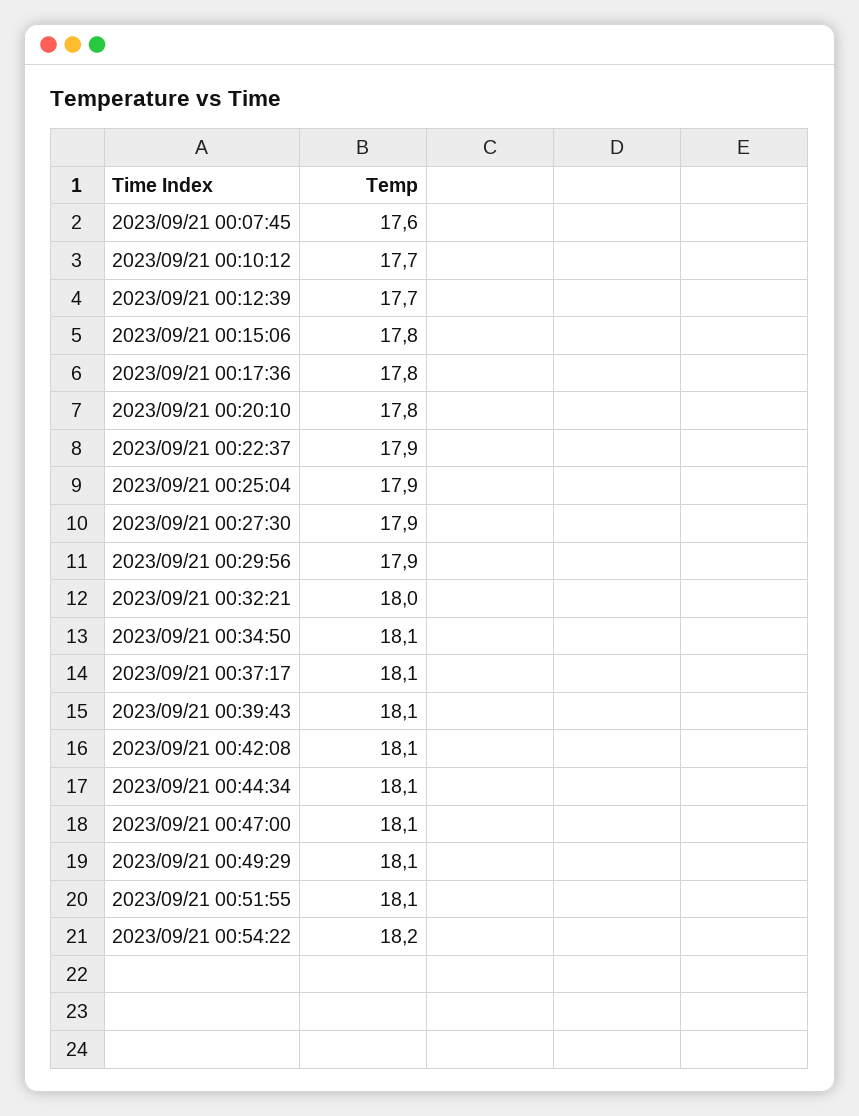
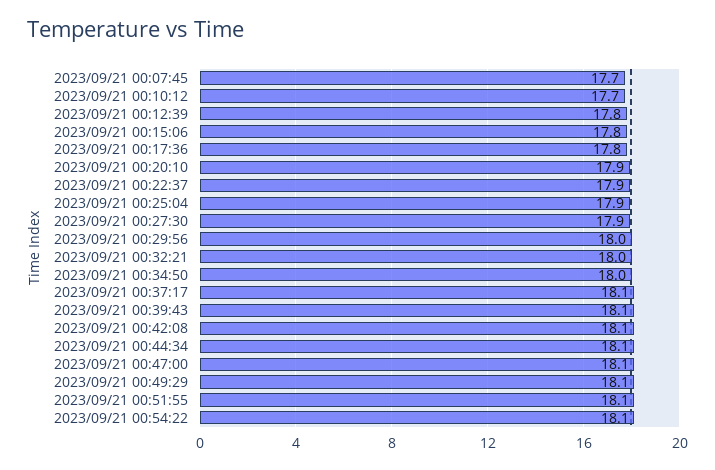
  {
-   "2023/09/21 00:07:45": 17.6,
+   "2023/09/21 00:07:45": 17.7,
    "2023/09/21 00:10:12": 17.7,
-   "2023/09/21 00:12:39": 17.7,
+   "2023/09/21 00:12:39": 17.8,
    "2023/09/21 00:15:06": 17.8,
    "2023/09/21 00:17:36": 17.8,
-   "2023/09/21 00:20:10": 17.8,
+   "2023/09/21 00:20:10": 17.9,
    "2023/09/21 00:22:37": 17.9,
    "2023/09/21 00:25:04": 17.9,
    "2023/09/21 00:27:30": 17.9,
-   "2023/09/21 00:29:56": 17.9,
+   "2023/09/21 00:29:56": 18,
    "2023/09/21 00:32:21": 18,
-   "2023/09/21 00:34:50": 18.1,
+   "2023/09/21 00:34:50": 18,
    "2023/09/21 00:37:17": 18.1,
    "2023/09/21 00:39:43": 18.1,
    "2023/09/21 00:42:08": 18.1,
    "2023/09/21 00:44:34": 18.1,
    "2023/09/21 00:47:00": 18.1,
    "2023/09/21 00:49:29": 18.1,
    "2023/09/21 00:51:55": 18.1,
-   "2023/09/21 00:54:22": 18.2
+   "2023/09/21 00:54:22": 18.1
  }

